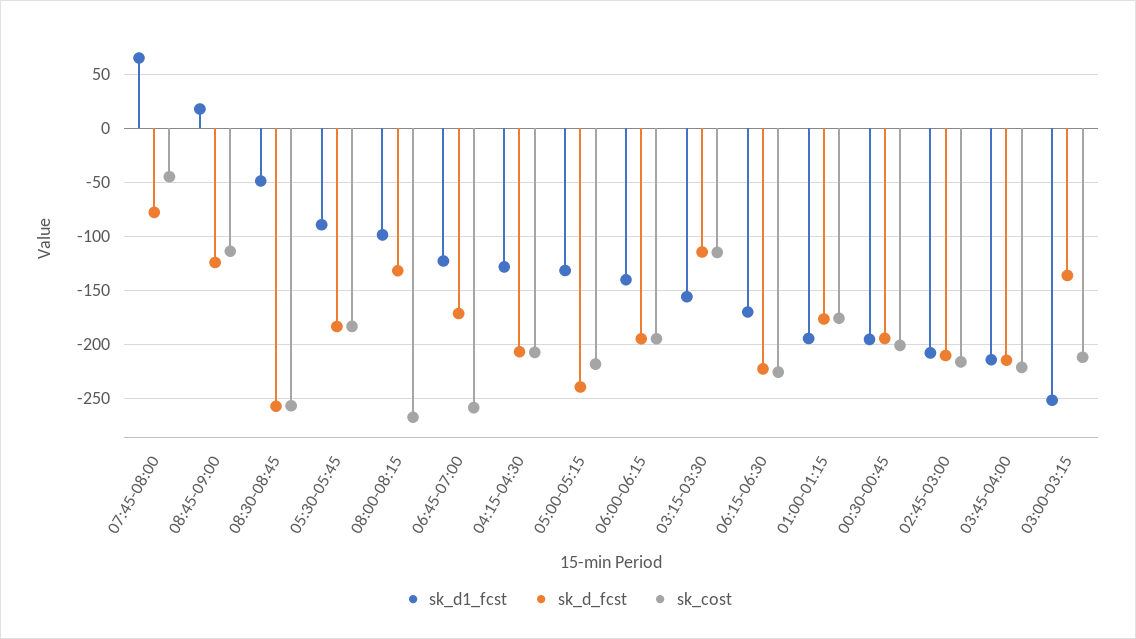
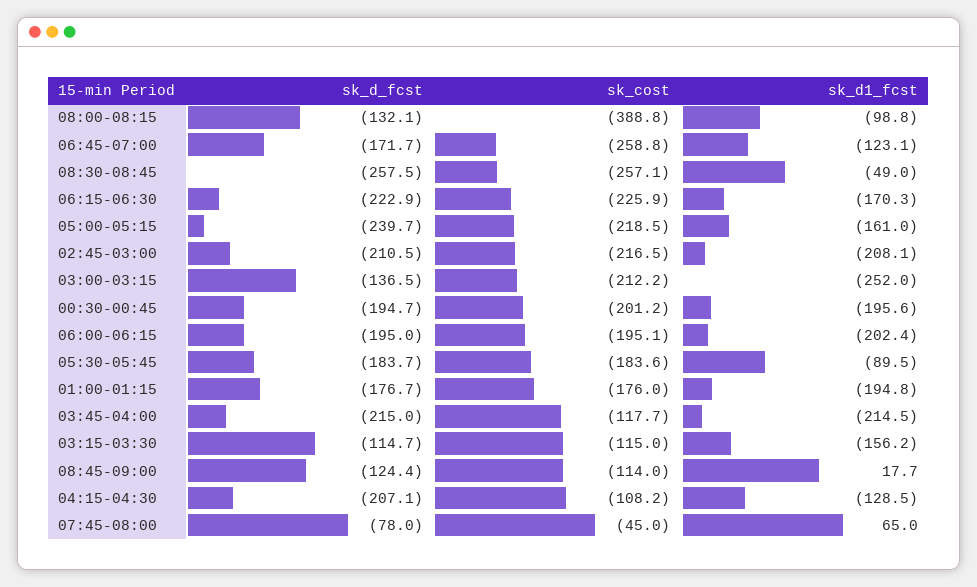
  {
    "sk_d1_fcst": {
      "07:45-08:00": 65,
      "08:45-09:00": 17.7,
      "08:30-08:45": -49,
      "05:30-05:45": -89.5,
      "08:00-08:15": -98.8,
      "06:45-07:00": -123.1,
      "04:15-04:30": -128.5,
-     "05:00-05:15": -130,
+     "05:00-05:15": -161,
-     "06:00-06:15": -140,
+     "06:00-06:15": -202.4,
      "03:15-03:30": -156.2,
      "06:15-06:30": -170.3,
      "01:00-01:15": -194.8,
      "00:30-00:45": -195.6,
      "02:45-03:00": -208.1,
      "03:45-04:00": -214.5,
      "03:00-03:15": -252
    },
    "sk_d_fcst": {
      "07:45-08:00": -78,
      "08:45-09:00": -124.4,
      "08:30-08:45": -257.5,
      "05:30-05:45": -183.7,
      "08:00-08:15": -132.1,
      "06:45-07:00": -171.7,
      "04:15-04:30": -207.1,
      "05:00-05:15": -239.7,
      "06:00-06:15": -195,
      "03:15-03:30": -114.7,
      "06:15-06:30": -222.9,
      "01:00-01:15": -176.7,
      "00:30-00:45": -194.7,
      "02:45-03:00": -210.5,
      "03:45-04:00": -215,
      "03:00-03:15": -136.5
    },
    "sk_cost": {
      "07:45-08:00": -45,
      "08:45-09:00": -114,
      "08:30-08:45": -257.1,
      "05:30-05:45": -183.6,
-     "08:00-08:15": -270,
+     "08:00-08:15": -388.8,
      "06:45-07:00": -258.8,
-     "04:15-04:30": -210,
+     "04:15-04:30": -108.2,
      "05:00-05:15": -218.5,
      "06:00-06:15": -195.1,
      "03:15-03:30": -115,
      "06:15-06:30": -225.9,
      "01:00-01:15": -176,
      "00:30-00:45": -201.2,
      "02:45-03:00": -216.5,
-     "03:45-04:00": -220,
+     "03:45-04:00": -117.7,
      "03:00-03:15": -212.2
    }
  }

